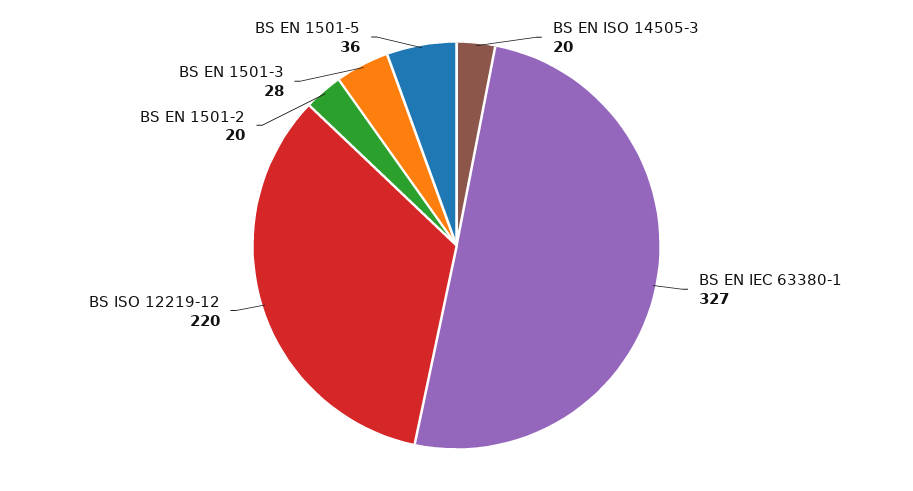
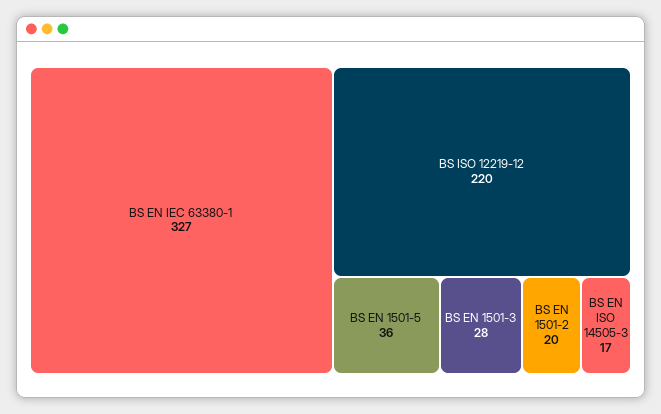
  {
-   "BS EN ISO 14505-3": 20,
+   "BS EN ISO 14505-3": 17,
    "BS EN IEC 63380-1": 327,
    "BS ISO 12219-12": 220,
    "BS EN 1501-2": 20,
    "BS EN 1501-3": 28,
    "BS EN 1501-5": 36
  }

